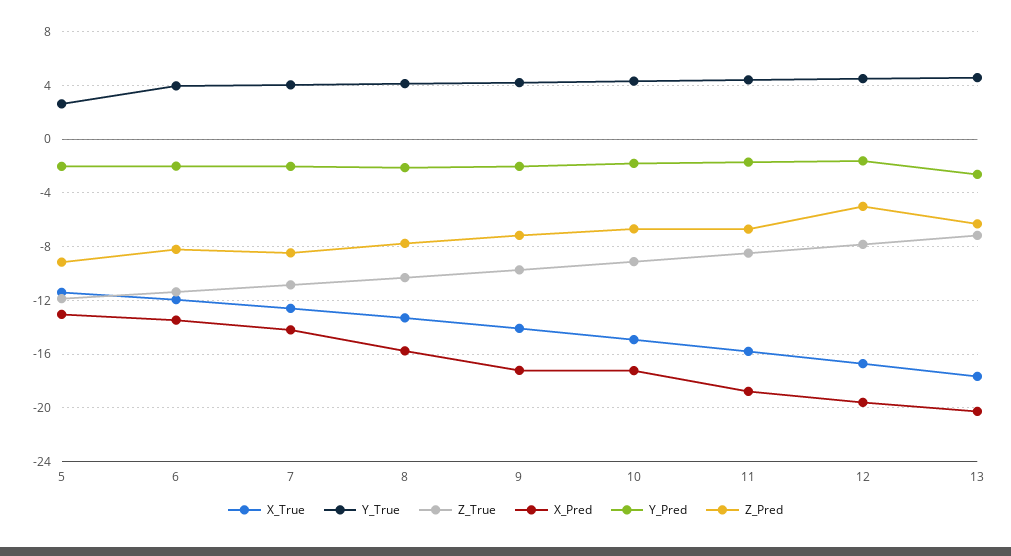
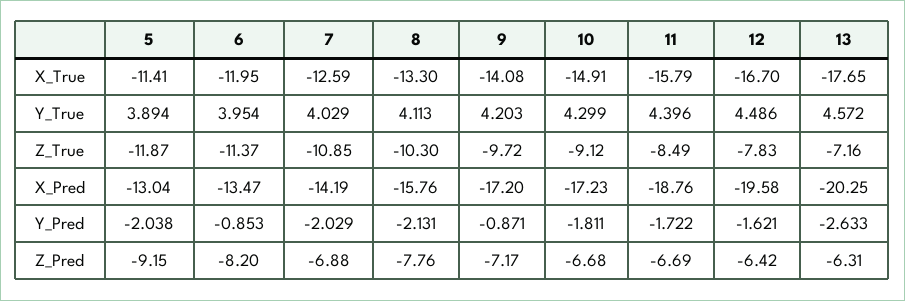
  {
    "X_True": {
      "5": -11.41,
      "6": -11.95,
      "7": -12.59,
      "8": -13.3,
      "9": -14.08,
      "10": -14.91,
      "11": -15.79,
      "12": -16.7,
      "13": -17.65
    },
    "Y_True": {
-     "5": 2.5,
+     "5": 3.894,
      "6": 3.954,
      "7": 4.029,
      "8": 4.113,
      "9": 4.203,
      "10": 4.299,
      "11": 4.396,
      "12": 4.486,
      "13": 4.572
    },
    "Z_True": {
      "5": -11.87,
      "6": -11.37,
      "7": -10.85,
      "8": -10.3,
      "9": -9.72,
      "10": -9.12,
      "11": -8.49,
      "12": -7.83,
      "13": -7.16
    },
    "X_Pred": {
      "5": -13.04,
      "6": -13.47,
      "7": -14.19,
      "8": -15.76,
      "9": -17.2,
      "10": -17.23,
      "11": -18.76,
      "12": -19.58,
      "13": -20.25
    },
    "Y_Pred": {
      "5": -2.038,
-     "6": -2,
+     "6": -0.853,
      "7": -2.029,
      "8": -2.131,
-     "9": -2,
+     "9": -0.871,
      "10": -1.811,
      "11": -1.722,
      "12": -1.621,
      "13": -2.633
    },
    "Z_Pred": {
      "5": -9.15,
      "6": -8.2,
-     "7": -8.5,
+     "7": -6.88,
      "8": -7.76,
      "9": -7.17,
      "10": -6.68,
      "11": -6.69,
-     "12": -5,
+     "12": -6.42,
      "13": -6.31
    }
  }

